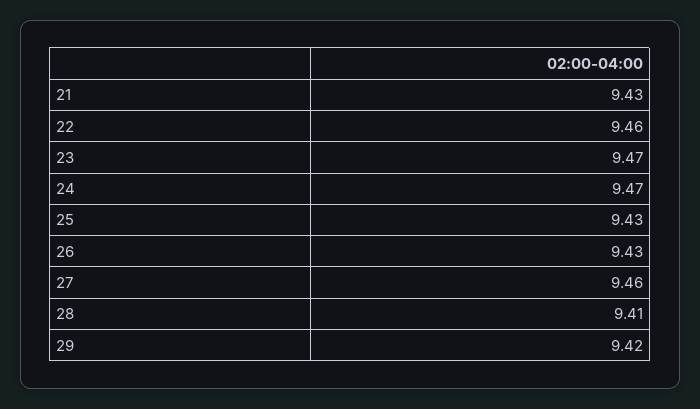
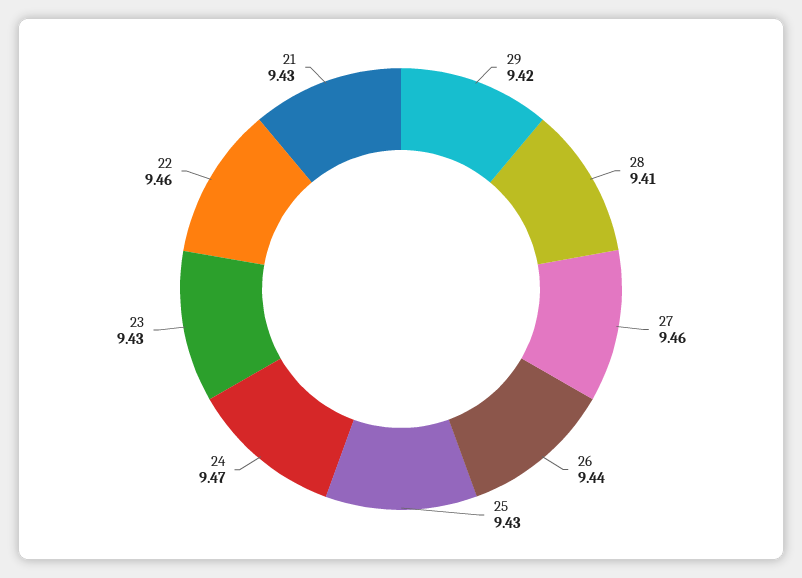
  {
    "21": 9.43,
    "22": 9.46,
-   "23": 9.47,
+   "23": 9.43,
    "24": 9.47,
    "25": 9.43,
-   "26": 9.43,
+   "26": 9.44,
    "27": 9.46,
    "28": 9.41,
    "29": 9.42
  }

